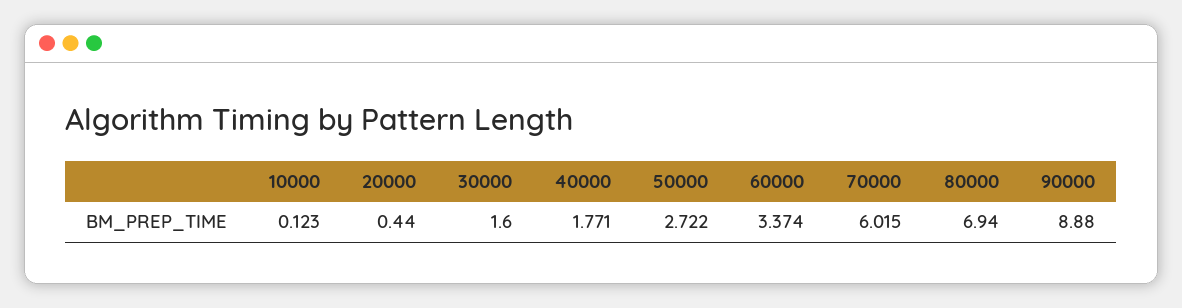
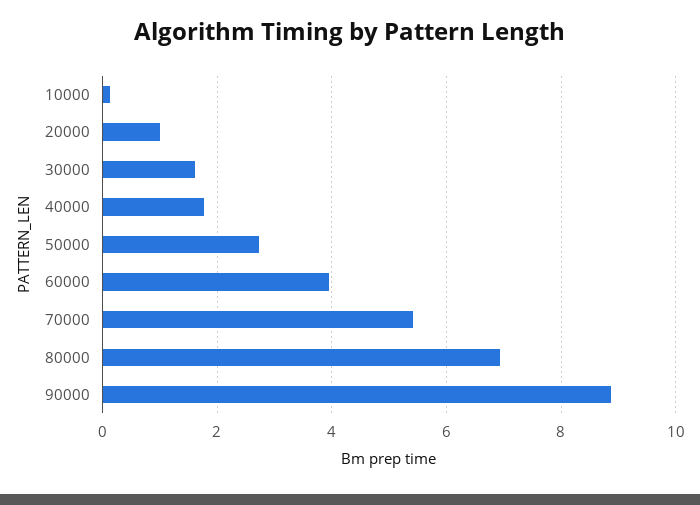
  {
    "10000": 0.123,
-   "20000": 0.44,
+   "20000": 1,
    "30000": 1.6,
    "40000": 1.771,
    "50000": 2.722,
-   "60000": 3.374,
+   "60000": 4,
-   "70000": 6.015,
+   "70000": 5.4,
    "80000": 6.94,
    "90000": 8.88
  }

